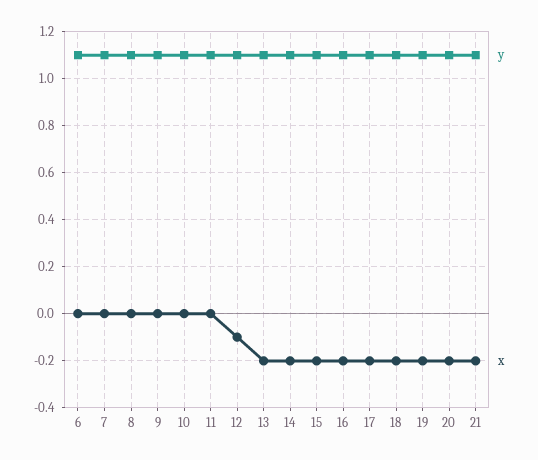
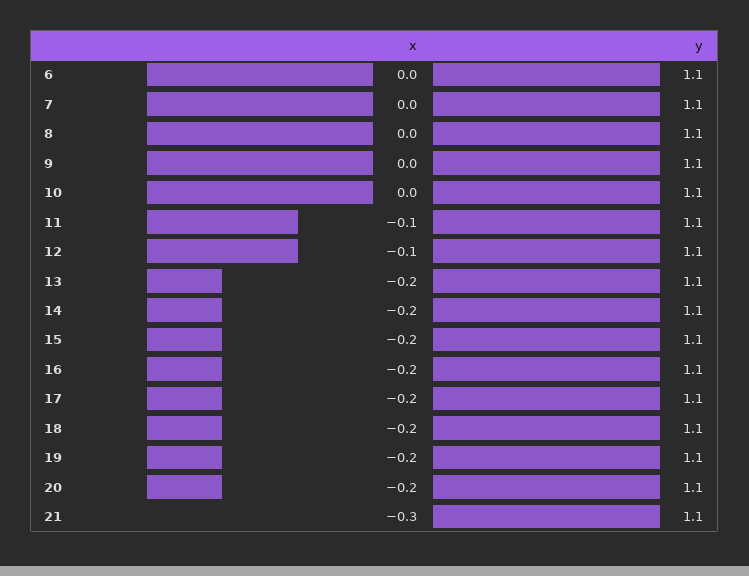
  {
    "y": {
      "6": 1.1,
      "7": 1.1,
      "8": 1.1,
      "9": 1.1,
      "10": 1.1,
      "11": 1.1,
      "12": 1.1,
      "13": 1.1,
      "14": 1.1,
      "15": 1.1,
      "16": 1.1,
      "17": 1.1,
      "18": 1.1,
      "19": 1.1,
      "20": 1.1,
      "21": 1.1
    },
    "x": {
      "6": 0,
      "7": 0,
      "8": 0,
      "9": 0,
      "10": 0,
-     "11": 0,
+     "11": -0.1,
      "12": -0.1,
      "13": -0.2,
      "14": -0.2,
      "15": -0.2,
      "16": -0.2,
      "17": -0.2,
      "18": -0.2,
      "19": -0.2,
      "20": -0.2,
-     "21": -0.2
+     "21": -0.3
    }
  }

